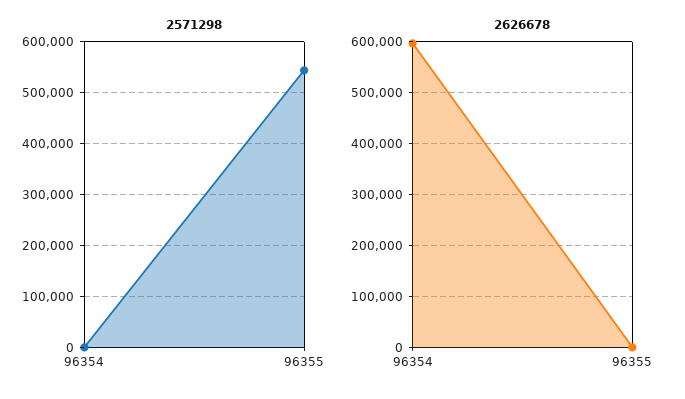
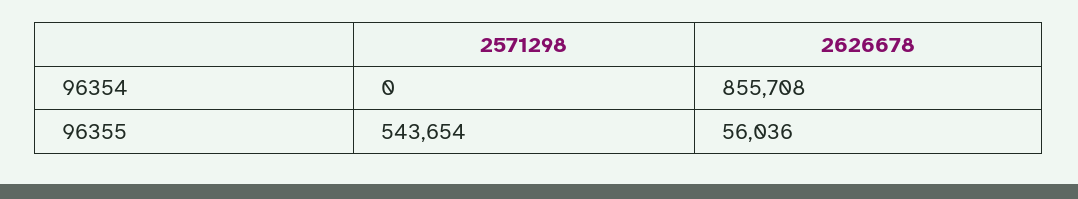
  {
    "2571298": {
      "96354": 0,
      "96355": 543654
    },
    "2626678": {
-     "96354": 600000,
+     "96354": 855708,
-     "96355": 0
+     "96355": 56036
    }
  }

